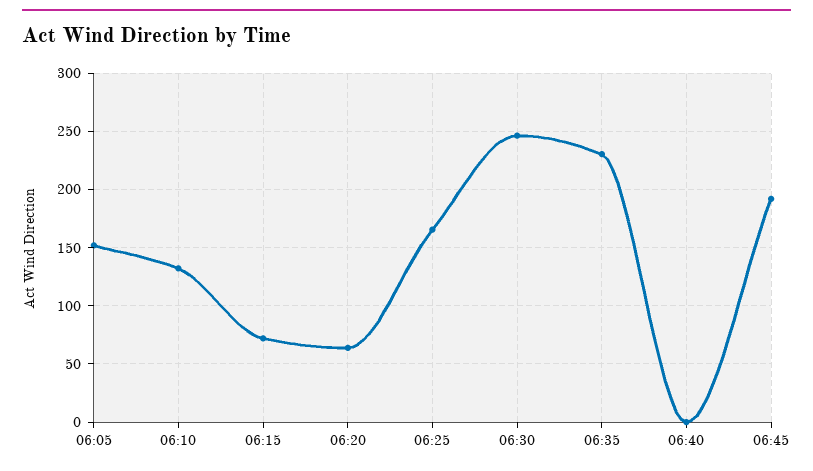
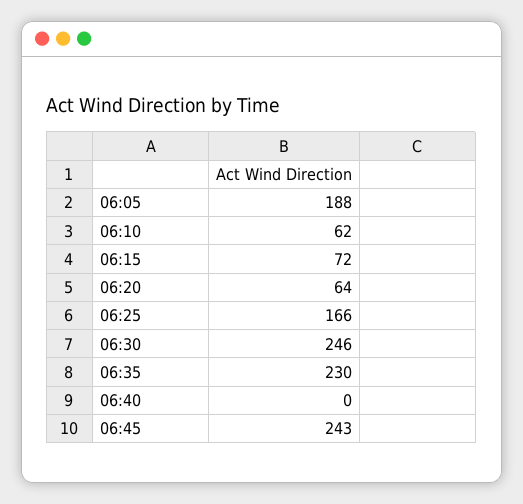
  {
-   "06:05": 150,
+   "06:05": 188,
-   "06:10": 130,
+   "06:10": 62,
    "06:15": 72,
    "06:20": 64,
    "06:25": 166,
    "06:30": 246,
    "06:35": 230,
    "06:40": 0,
-   "06:45": 190
+   "06:45": 243
  }

